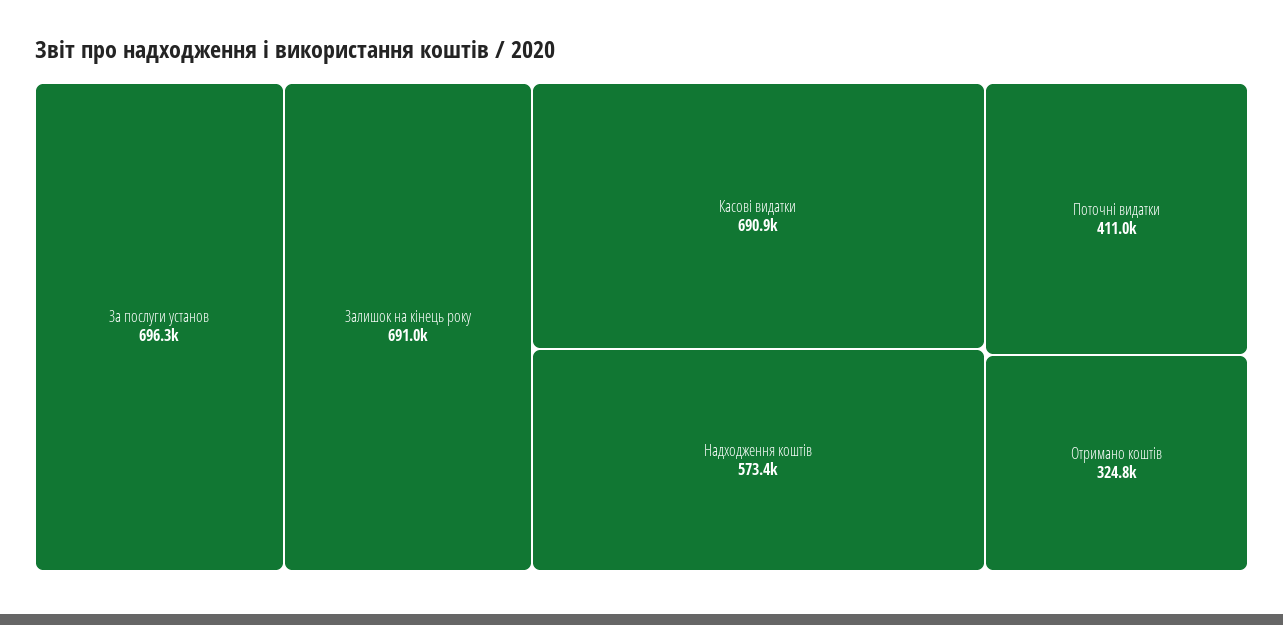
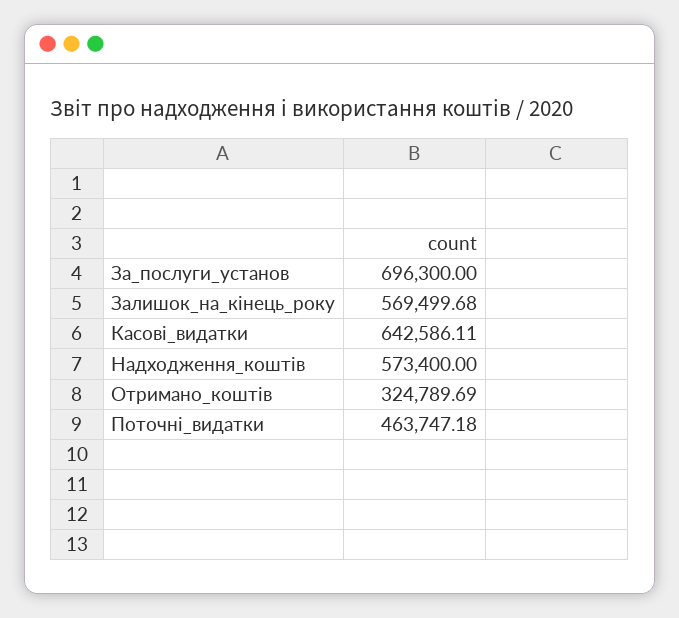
  {
    "За послуги установ": 696300,
-   "Залишок на кінець року": 691000,
+   "Залишок на кінець року": 569499.68,
-   "Касові видатки": 690900,
+   "Касові видатки": 642586.11,
    "Надходження коштів": 573400,
-   "Поточні видатки": 411000,
+   "Поточні видатки": 463747.18,
    "Отримано коштів": 324789.69
  }

